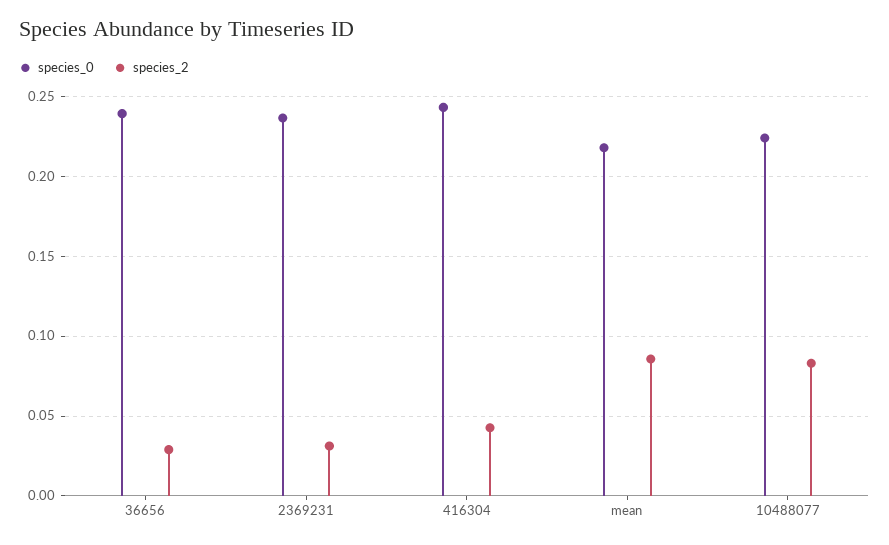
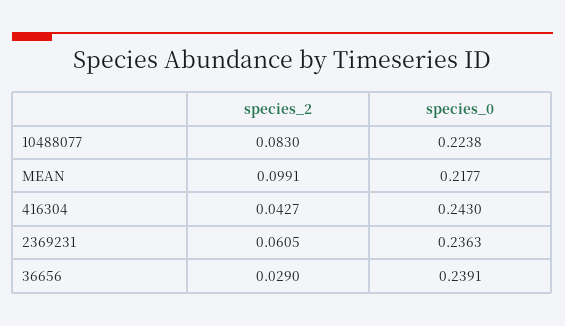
  {
    "species_0": {
      "36656": 0.2391,
      "2369231": 0.2363,
      "416304": 0.243,
      "mean": 0.2177,
      "10488077": 0.2238
    },
    "species_2": {
      "36656": 0.029,
-     "2369231": 0.03,
+     "2369231": 0.0605,
      "416304": 0.0427,
-     "mean": 0.085,
+     "mean": 0.0991,
      "10488077": 0.083
    }
  }

